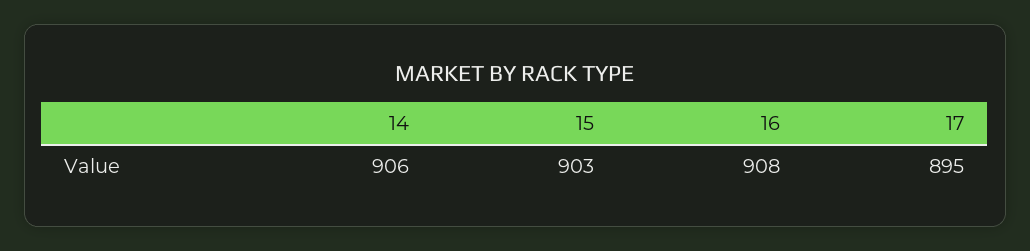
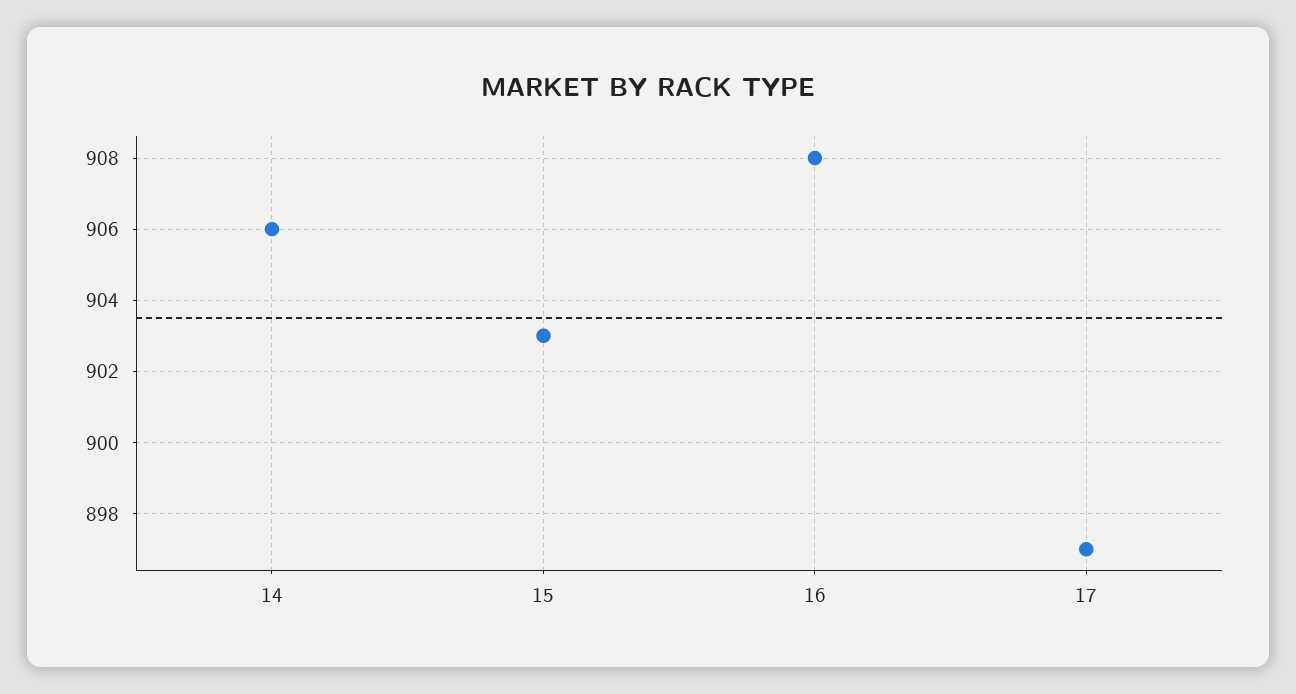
  {
    "14": 906,
    "15": 903,
    "16": 908,
-   "17": 895
+   "17": 897
  }

